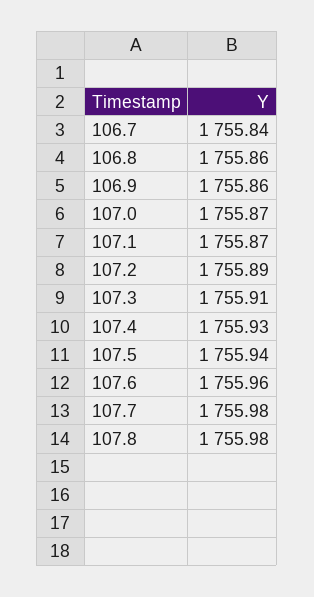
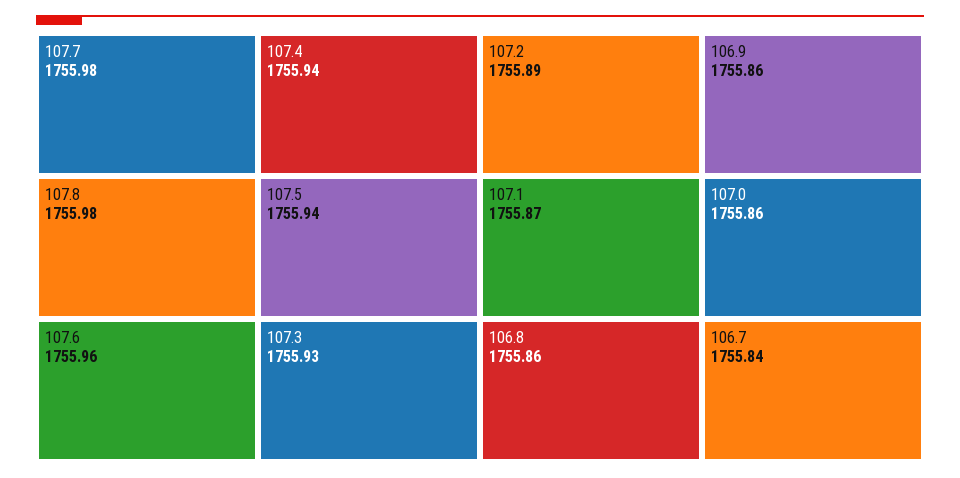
  {
    "106.7": 1755.84,
    "106.8": 1755.86,
    "106.9": 1755.86,
-   "107.0": 1755.87,
+   "107.0": 1755.86,
    "107.1": 1755.87,
    "107.2": 1755.89,
-   "107.3": 1755.91,
+   "107.3": 1755.93,
-   "107.4": 1755.93,
+   "107.4": 1755.94,
    "107.5": 1755.94,
    "107.6": 1755.96,
    "107.7": 1755.98,
    "107.8": 1755.98
  }

